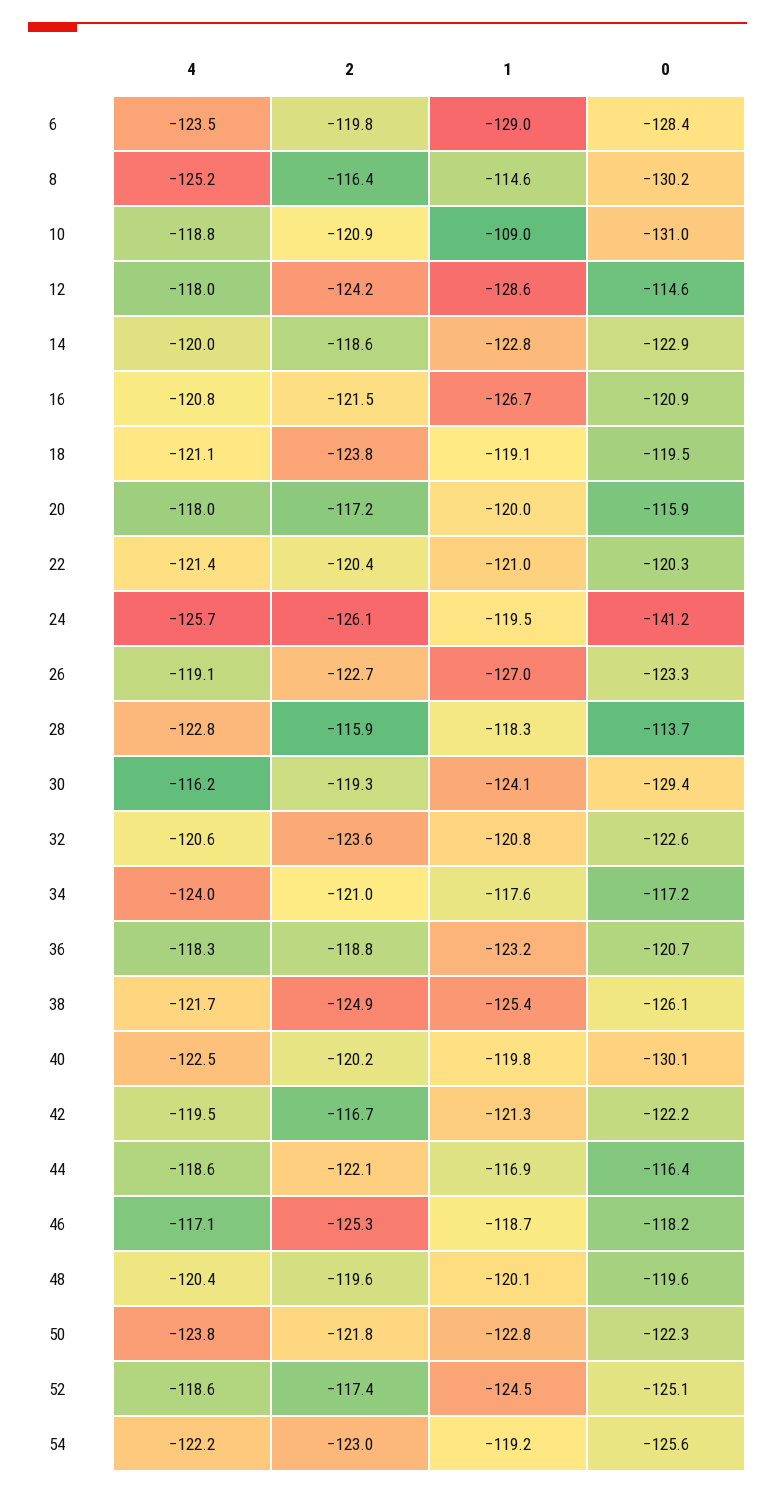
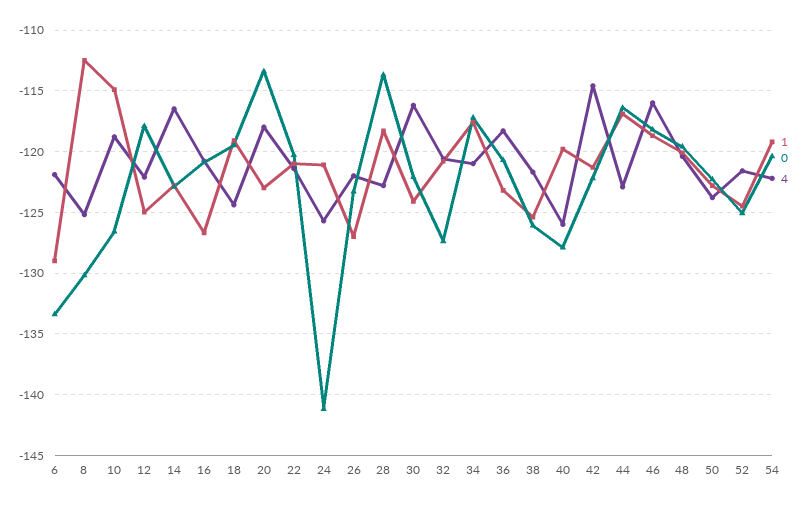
  {
    "4": {
-     "6": -123.5,
+     "6": -122,
      "8": -125.2,
      "10": -118.8,
-     "12": -118,
+     "12": -122,
-     "14": -120,
+     "14": -116.5,
      "16": -120.8,
-     "18": -121.1,
+     "18": -124.5,
      "20": -118,
      "22": -121.4,
      "24": -125.7,
-     "26": -119.1,
+     "26": -122,
      "28": -122.8,
      "30": -116.2,
      "32": -120.6,
-     "34": -124,
+     "34": -121,
      "36": -118.3,
      "38": -121.7,
-     "40": -122.5,
+     "40": -126,
-     "42": -119.5,
+     "42": -114.5,
-     "44": -118.6,
+     "44": -123,
-     "46": -117.1,
+     "46": -116,
      "48": -120.4,
      "50": -123.8,
-     "52": -118.6,
+     "52": -121.5,
      "54": -122.2
    },
-   "2": {
-     "6": -119.8,
-     "8": -116.4,
-     "10": -120.9,
-     "12": -124.2,
-     "14": -118.6,
-     "16": -121.5,
-     "18": -123.8,
-     "20": -117.2,
-     "22": -120.4,
-     "24": -126.1,
-     "26": -122.7,
-     "28": -115.9,
-     "30": -119.3,
-     "32": -123.6,
-     "34": -121,
-     "36": -118.8,
-     "38": -124.9,
-     "40": -120.2,
-     "42": -116.7,
-     "44": -122.1,
-     "46": -125.3,
-     "48": -119.6,
-     "50": -121.8,
-     "52": -117.4,
-     "54": -123
-   },
    "1": {
      "6": -129,
-     "8": -114.6,
+     "8": -112.5,
-     "10": -109,
+     "10": -115,
-     "12": -128.6,
+     "12": -125,
      "14": -122.8,
      "16": -126.7,
      "18": -119.1,
-     "20": -120,
+     "20": -123,
      "22": -121,
-     "24": -119.5,
+     "24": -121,
      "26": -127,
      "28": -118.3,
      "30": -124.1,
      "32": -120.8,
      "34": -117.6,
      "36": -123.2,
      "38": -125.4,
      "40": -119.8,
      "42": -121.3,
      "44": -116.9,
      "46": -118.7,
      "48": -120.1,
      "50": -122.8,
      "52": -124.5,
      "54": -119.2
    },
    "0": {
-     "6": -128.4,
+     "6": -133.5,
      "8": -130.2,
-     "10": -131,
+     "10": -126.5,
-     "12": -114.6,
+     "12": -118,
      "14": -122.9,
      "16": -120.9,
      "18": -119.5,
-     "20": -115.9,
+     "20": -113.5,
      "22": -120.3,
      "24": -141.2,
      "26": -123.3,
      "28": -113.7,
-     "30": -129.4,
+     "30": -122,
-     "32": -122.6,
+     "32": -127.5,
      "34": -117.2,
      "36": -120.7,
      "38": -126.1,
-     "40": -130.1,
+     "40": -128,
      "42": -122.2,
      "44": -116.4,
      "46": -118.2,
      "48": -119.6,
      "50": -122.3,
      "52": -125.1,
-     "54": -125.6
+     "54": -120.5
    }
  }

